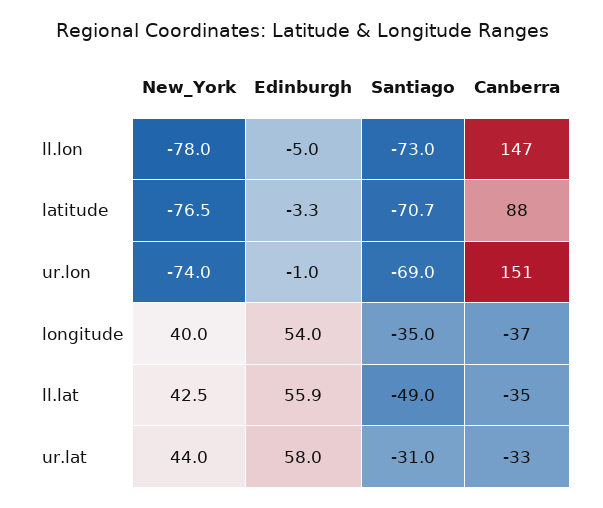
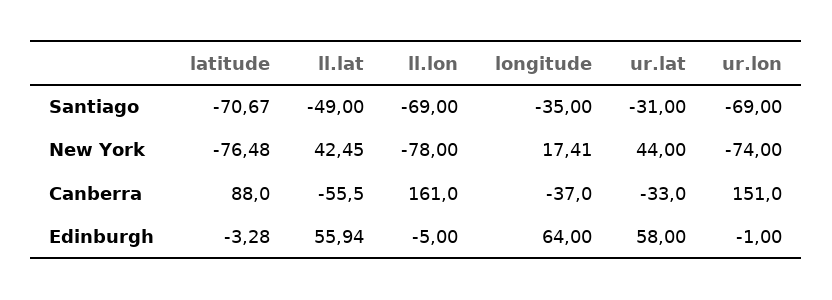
  {
    "New_York": {
      "ll.lon": -78,
      "latitude": -76.48,
      "ur.lon": -74,
-     "longitude": 40,
+     "longitude": 17.41,
      "ll.lat": 42.45,
      "ur.lat": 44
    },
    "Edinburgh": {
      "ll.lon": -5,
      "latitude": -3.28,
      "ur.lon": -1,
-     "longitude": 54,
+     "longitude": 64,
      "ll.lat": 55.94,
      "ur.lat": 58
    },
    "Santiago": {
-     "ll.lon": -73,
+     "ll.lon": -69,
      "latitude": -70.67,
      "ur.lon": -69,
      "longitude": -35,
      "ll.lat": -49,
      "ur.lat": -31
    },
    "Canberra": {
-     "ll.lon": 147,
+     "ll.lon": 161,
      "latitude": 88,
      "ur.lon": 151,
      "longitude": -37,
-     "ll.lat": -35,
+     "ll.lat": -55.5,
      "ur.lat": -33
    }
  }

